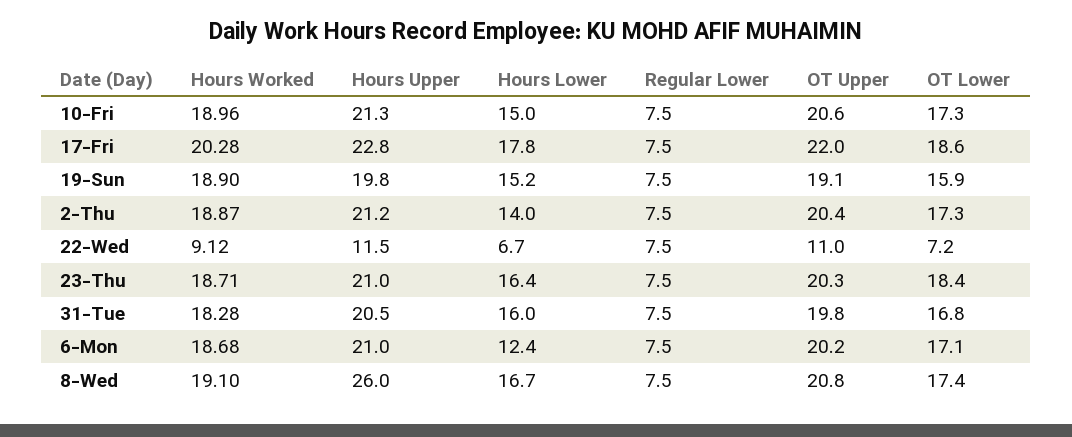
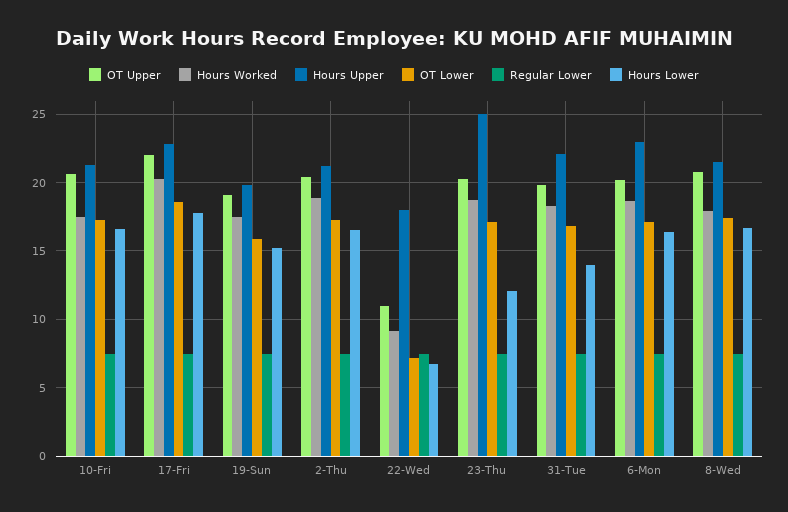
  {
    "Hours Worked": {
-     "10-Fri": 18.96,
+     "10-Fri": 17.5,
      "17-Fri": 20.28,
-     "19-Sun": 18.9,
+     "19-Sun": 17.5,
      "2-Thu": 18.87,
      "22-Wed": 9.12,
      "23-Thu": 18.71,
      "31-Tue": 18.28,
      "6-Mon": 18.68,
-     "8-Wed": 19.1
+     "8-Wed": 18
    },
    "Hours Upper": {
      "10-Fri": 21.3,
      "17-Fri": 22.8,
      "19-Sun": 19.8,
      "2-Thu": 21.2,
-     "22-Wed": 11.5,
+     "22-Wed": 18,
-     "23-Thu": 21,
+     "23-Thu": 25,
-     "31-Tue": 20.5,
+     "31-Tue": 22,
-     "6-Mon": 21,
+     "6-Mon": 23,
-     "8-Wed": 26
+     "8-Wed": 21.5
    },
    "Hours Lower": {
-     "10-Fri": 15,
+     "10-Fri": 16.5,
      "17-Fri": 17.8,
      "19-Sun": 15.2,
-     "2-Thu": 14,
+     "2-Thu": 16.5,
      "22-Wed": 6.7,
-     "23-Thu": 16.4,
+     "23-Thu": 12,
-     "31-Tue": 16,
+     "31-Tue": 14,
-     "6-Mon": 12.4,
+     "6-Mon": 16.5,
      "8-Wed": 16.7
    },
    "Regular Lower": {
      "10-Fri": 7.5,
      "17-Fri": 7.5,
      "19-Sun": 7.5,
      "2-Thu": 7.5,
      "22-Wed": 7.5,
      "23-Thu": 7.5,
      "31-Tue": 7.5,
      "6-Mon": 7.5,
      "8-Wed": 7.5
    },
    "OT Upper": {
      "10-Fri": 20.6,
      "17-Fri": 22,
      "19-Sun": 19.1,
      "2-Thu": 20.4,
      "22-Wed": 11,
      "23-Thu": 20.3,
      "31-Tue": 19.8,
      "6-Mon": 20.2,
      "8-Wed": 20.8
    },
    "OT Lower": {
      "10-Fri": 17.3,
      "17-Fri": 18.6,
      "19-Sun": 15.9,
      "2-Thu": 17.3,
      "22-Wed": 7.2,
-     "23-Thu": 18.4,
+     "23-Thu": 17,
      "31-Tue": 16.8,
      "6-Mon": 17.1,
      "8-Wed": 17.4
    }
  }

